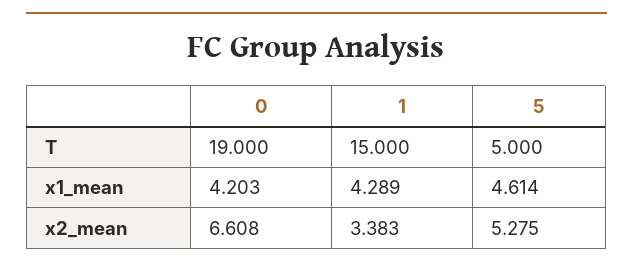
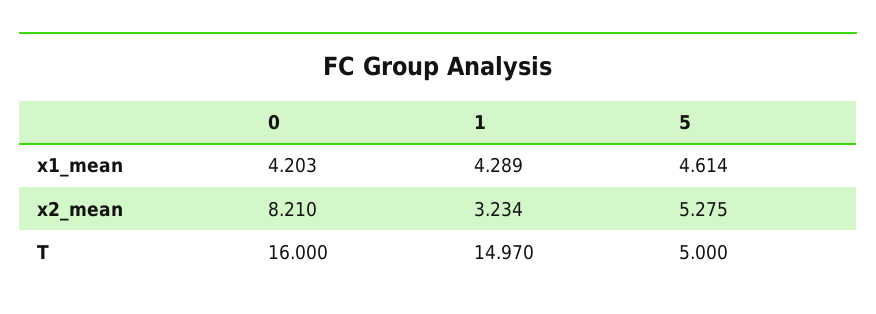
  {
    "0": {
-     "T": 19,
+     "T": 16,
      "x1_mean": 4.203,
-     "x2_mean": 6.608
+     "x2_mean": 8.21
    },
    "1": {
-     "T": 15,
+     "T": 14.97,
      "x1_mean": 4.289,
-     "x2_mean": 3.383
+     "x2_mean": 3.234
    },
    "5": {
      "T": 5,
      "x1_mean": 4.614,
      "x2_mean": 5.275
    }
  }

